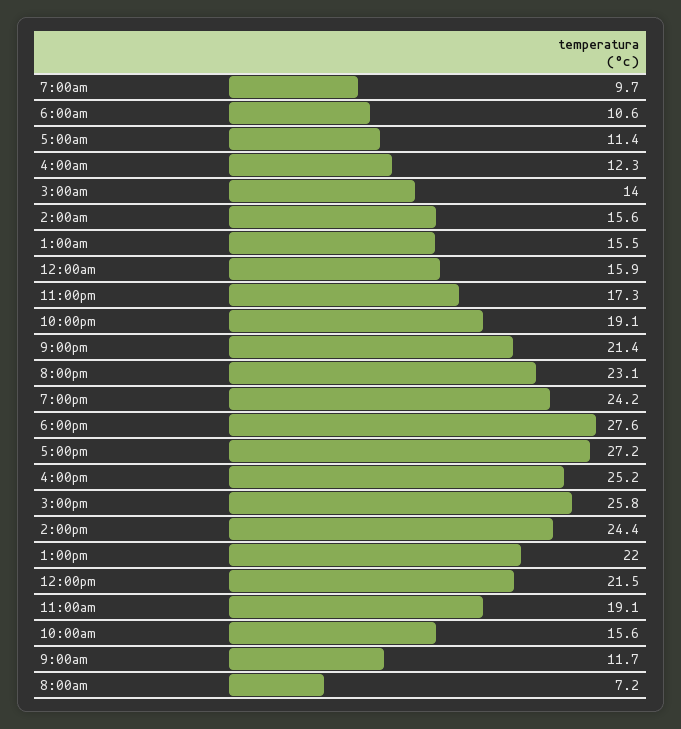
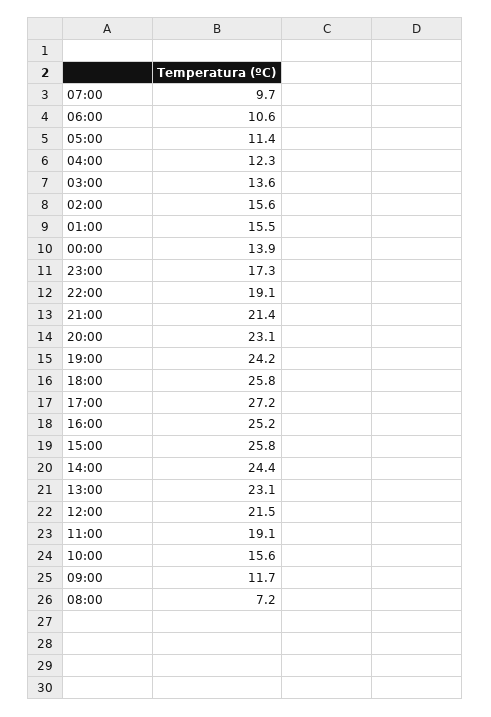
  {
    "7:00am": 9.7,
    "6:00am": 10.6,
    "5:00am": 11.4,
    "4:00am": 12.3,
-   "3:00am": 14,
+   "3:00am": 13.6,
    "2:00am": 15.6,
    "1:00am": 15.5,
-   "12:00am": 15.9,
+   "12:00am": 13.9,
    "11:00pm": 17.3,
    "10:00pm": 19.1,
    "9:00pm": 21.4,
    "8:00pm": 23.1,
    "7:00pm": 24.2,
-   "6:00pm": 27.6,
+   "6:00pm": 25.8,
    "5:00pm": 27.2,
    "4:00pm": 25.2,
    "3:00pm": 25.8,
    "2:00pm": 24.4,
-   "1:00pm": 22,
+   "1:00pm": 23.1,
    "12:00pm": 21.5,
    "11:00am": 19.1,
    "10:00am": 15.6,
    "9:00am": 11.7,
    "8:00am": 7.2
  }

